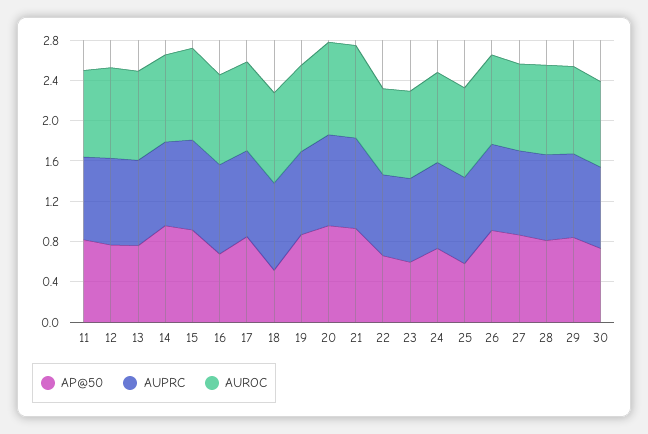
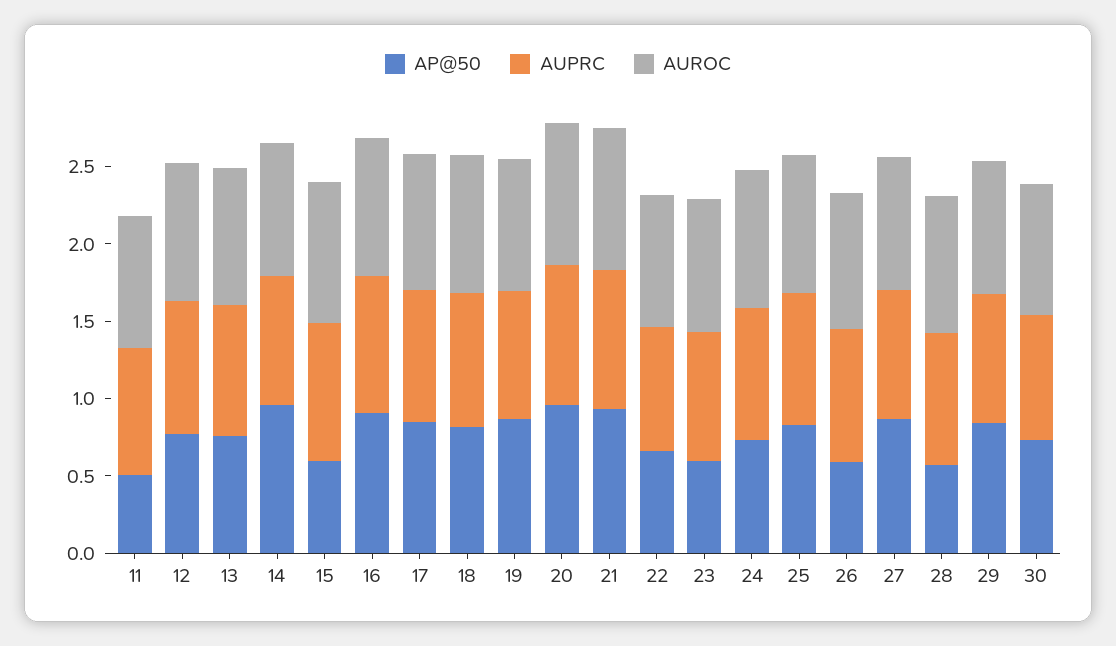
  {
    "AP@50": {
-     "11": 0.8,
+     "11": 0.5,
      "12": 0.8,
      "13": 0.8,
      "14": 1,
-     "15": 0.9,
+     "15": 0.6,
-     "16": 0.7,
+     "16": 0.9,
      "17": 0.8,
-     "18": 0.5,
+     "18": 0.8,
      "19": 0.9,
      "20": 1,
      "21": 0.9,
      "22": 0.7,
      "23": 0.6,
      "24": 0.7,
-     "25": 0.6,
+     "25": 0.8,
-     "26": 0.9,
+     "26": 0.6,
      "27": 0.9,
-     "28": 0.8,
+     "28": 0.6,
      "29": 0.8,
      "30": 0.7
    },
    "AUPRC": {
      "11": 0.8,
      "12": 0.9,
      "13": 0.8,
      "14": 0.8,
      "15": 0.9,
      "16": 0.9,
      "17": 0.9,
      "18": 0.9,
      "19": 0.8,
      "20": 0.9,
      "21": 0.9,
      "22": 0.8,
      "23": 0.8,
      "24": 0.9,
      "25": 0.9,
      "26": 0.9,
      "27": 0.8,
      "28": 0.9,
      "29": 0.8,
      "30": 0.8
    },
    "AUROC": {
      "11": 0.9,
      "12": 0.9,
      "13": 0.9,
      "14": 0.9,
      "15": 0.9,
      "16": 0.9,
      "17": 0.9,
      "18": 0.9,
      "19": 0.9,
      "20": 0.9,
      "21": 0.9,
      "22": 0.9,
      "23": 0.9,
      "24": 0.9,
      "25": 0.9,
      "26": 0.9,
      "27": 0.9,
      "28": 0.9,
      "29": 0.9,
      "30": 0.8
    }
  }

